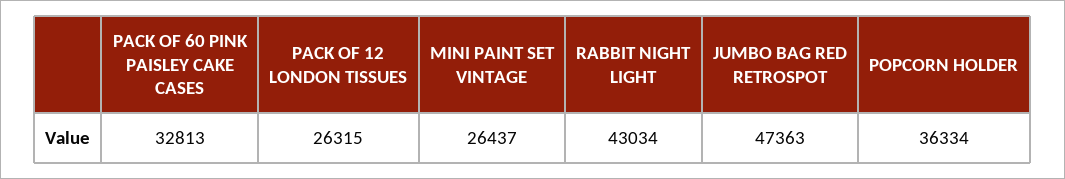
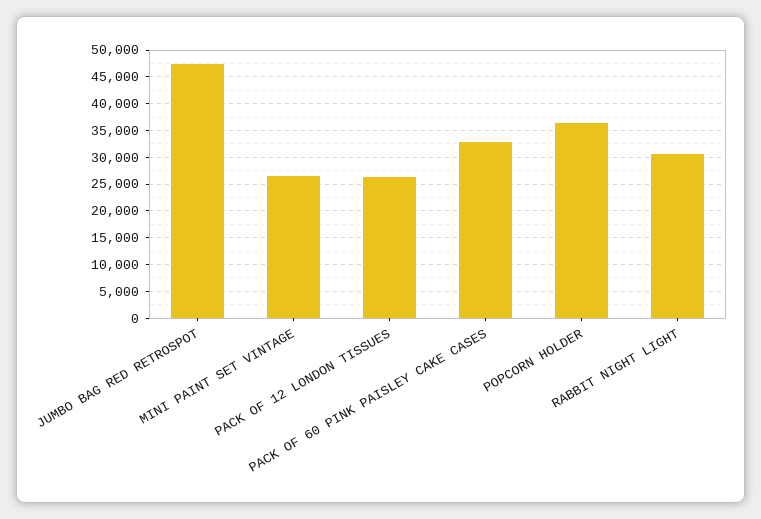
  {
    "PACK OF 60 PINK PAISLEY CAKE CASES": 32813,
    "PACK OF 12 LONDON TISSUES": 26315,
    "MINI PAINT SET VINTAGE": 26437,
-   "RABBIT NIGHT LIGHT": 43034,
+   "RABBIT NIGHT LIGHT": 30000,
    "JUMBO BAG RED RETROSPOT": 47363,
    "POPCORN HOLDER": 36334
  }

